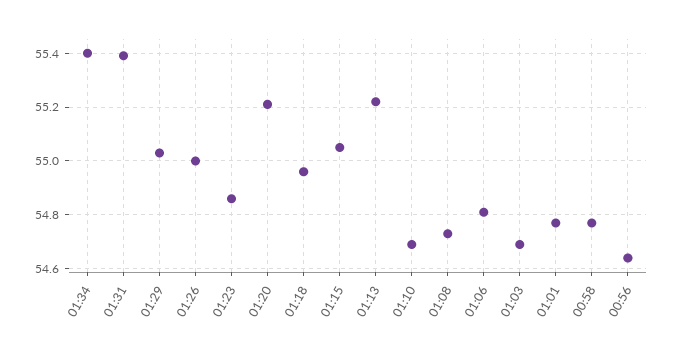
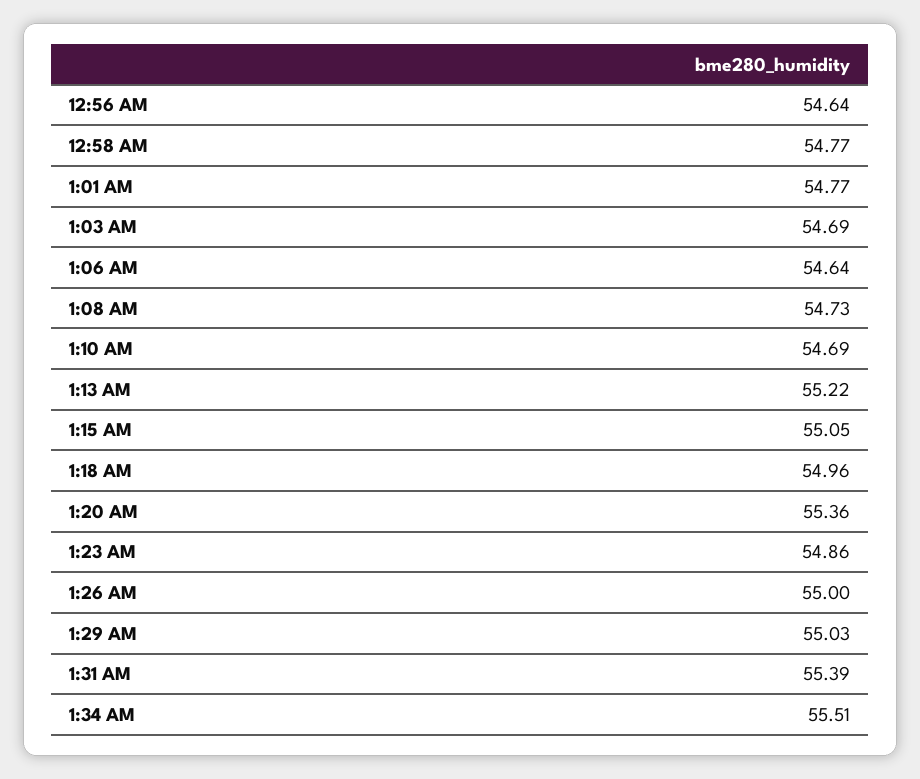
  {
-   "01:34": 55.4,
+   "01:34": 55.51,
    "01:31": 55.39,
    "01:29": 55.03,
    "01:26": 55,
    "01:23": 54.86,
-   "01:20": 55.2,
+   "01:20": 55.36,
    "01:18": 54.96,
    "01:15": 55.05,
    "01:13": 55.22,
    "01:10": 54.69,
    "01:08": 54.73,
-   "01:06": 54.8,
+   "01:06": 54.64,
    "01:03": 54.69,
    "01:01": 54.77,
    "00:58": 54.77,
    "00:56": 54.64
  }

